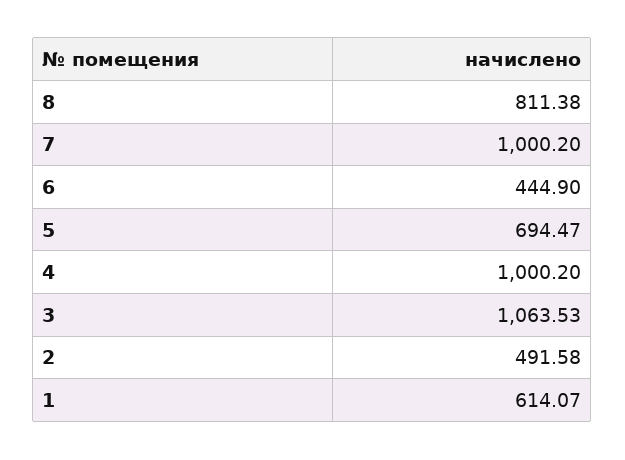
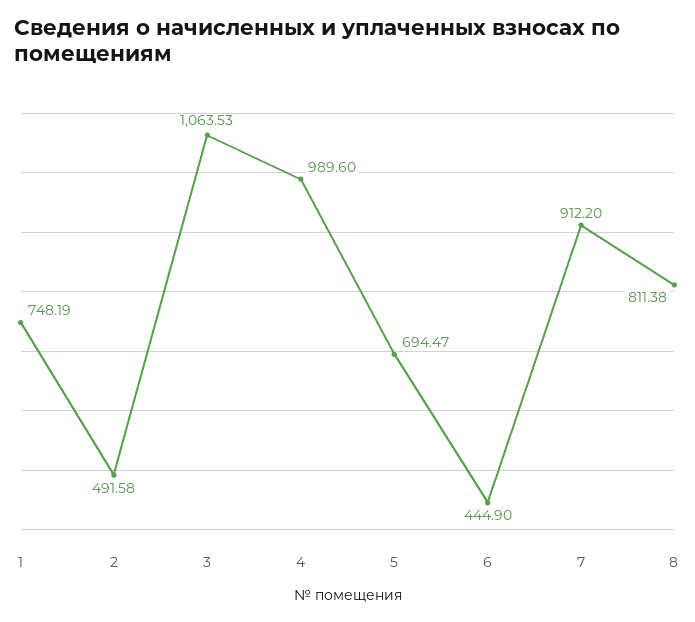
  {
    "8": 811.38,
-   "7": 1000.2,
+   "7": 912.2,
    "6": 444.9,
    "5": 694.47,
-   "4": 1000.2,
+   "4": 989.6,
    "3": 1063.53,
    "2": 491.58,
-   "1": 614.07
+   "1": 748.19
  }

